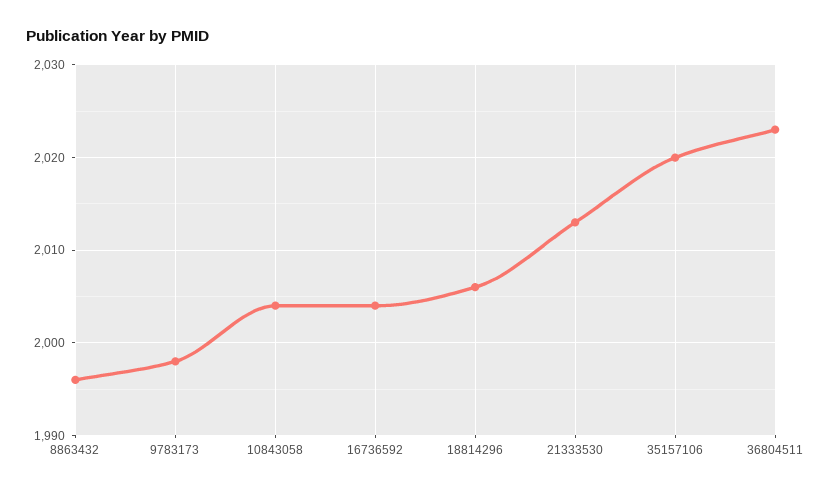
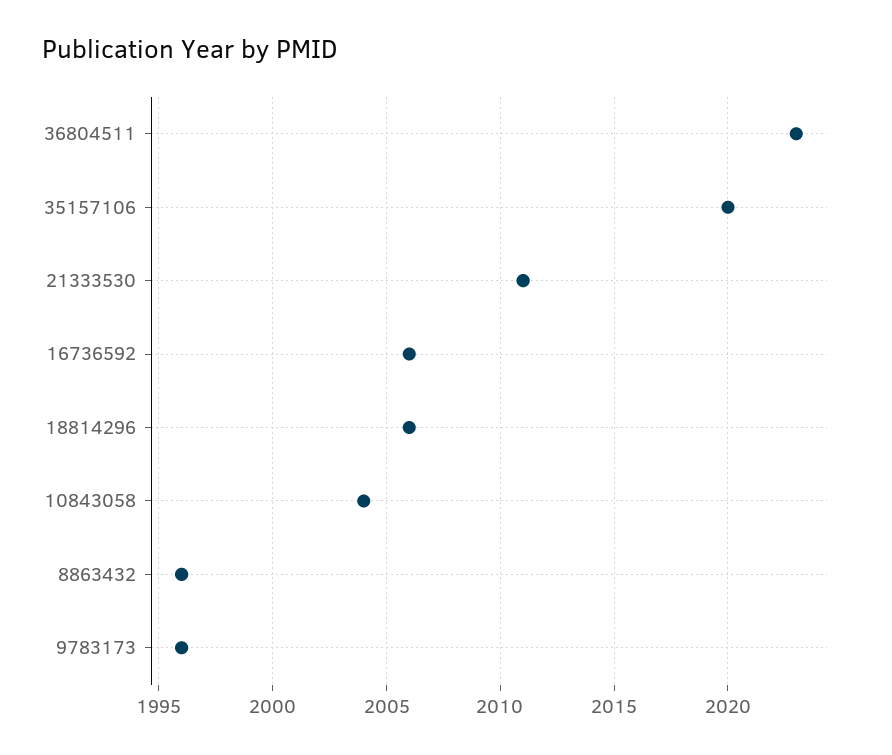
  {
    "8863432": 1996,
-   "9783173": 1998,
+   "9783173": 1996,
    "10843058": 2004,
-   "16736592": 2004,
+   "16736592": 2006,
    "18814296": 2006,
-   "21333530": 2013,
+   "21333530": 2011,
    "35157106": 2020,
    "36804511": 2023
  }

